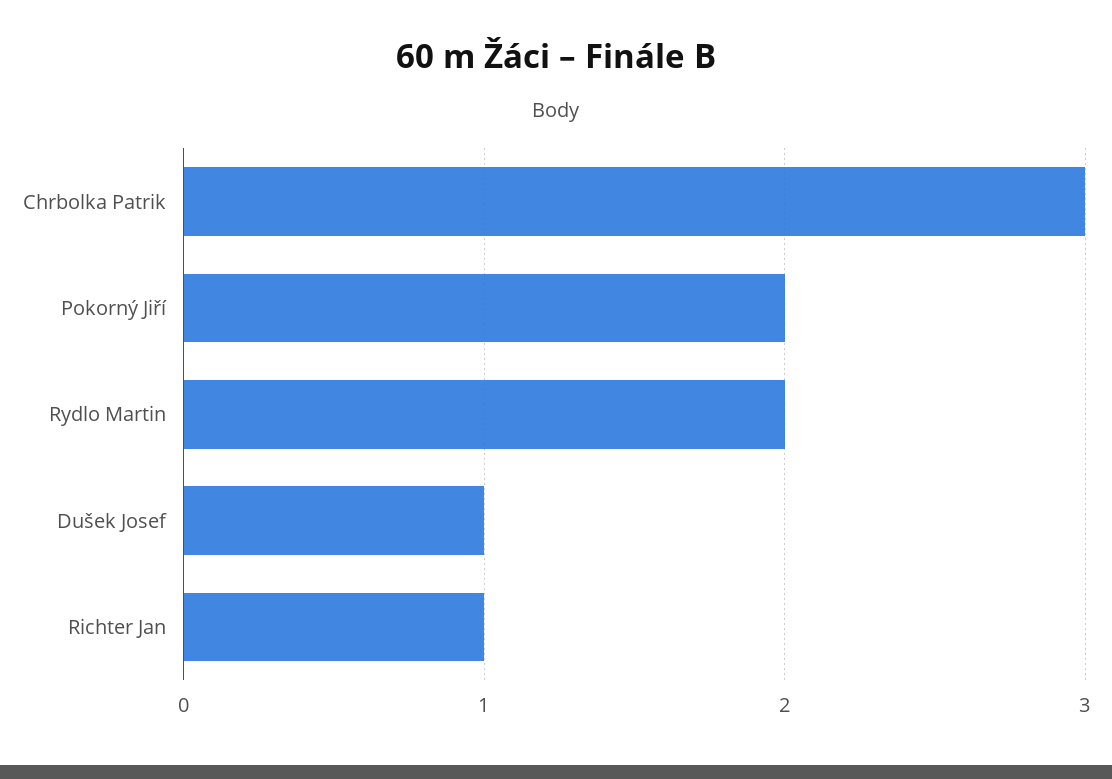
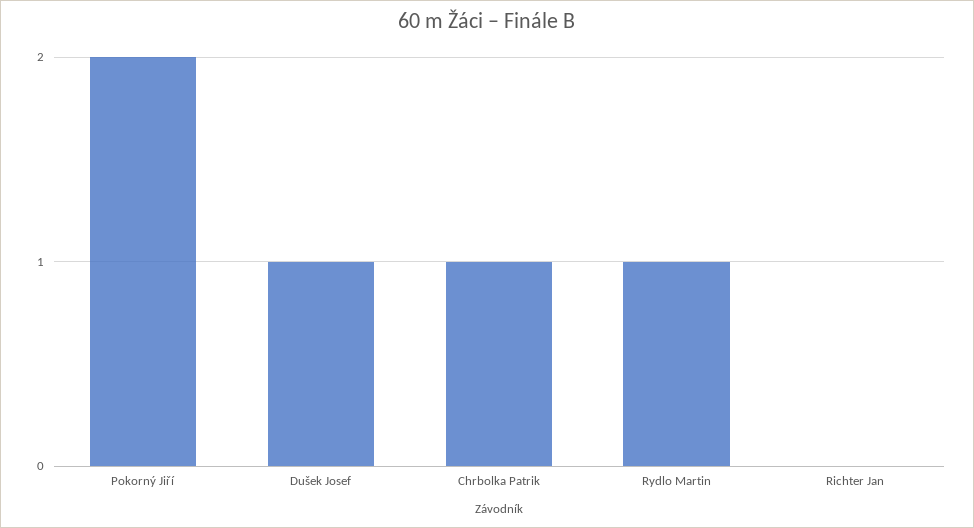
  {
-   "Chrbolka Patrik": 3,
+   "Chrbolka Patrik": 1,
    "Pokorný Jiří": 2,
-   "Rydlo Martin": 2,
+   "Rydlo Martin": 1,
    "Dušek Josef": 1,
-   "Richter Jan": 1
+   "Richter Jan": 0
  }

